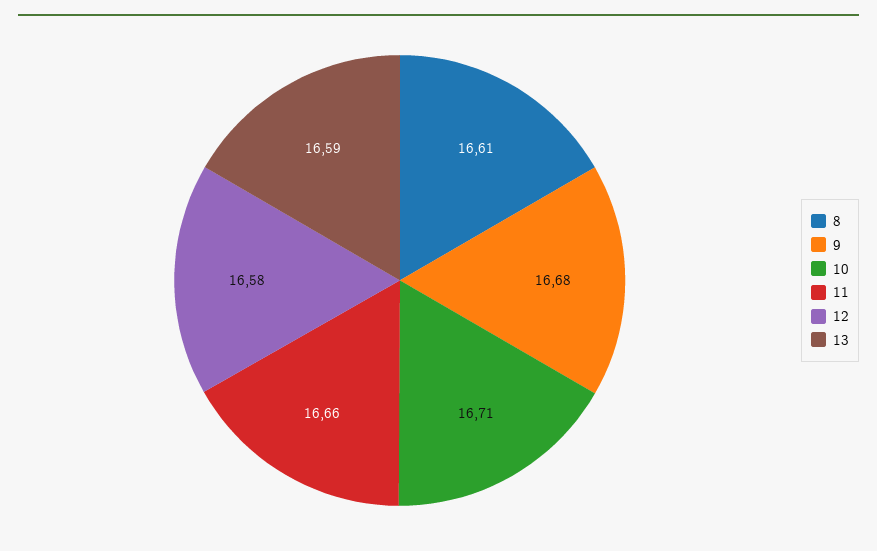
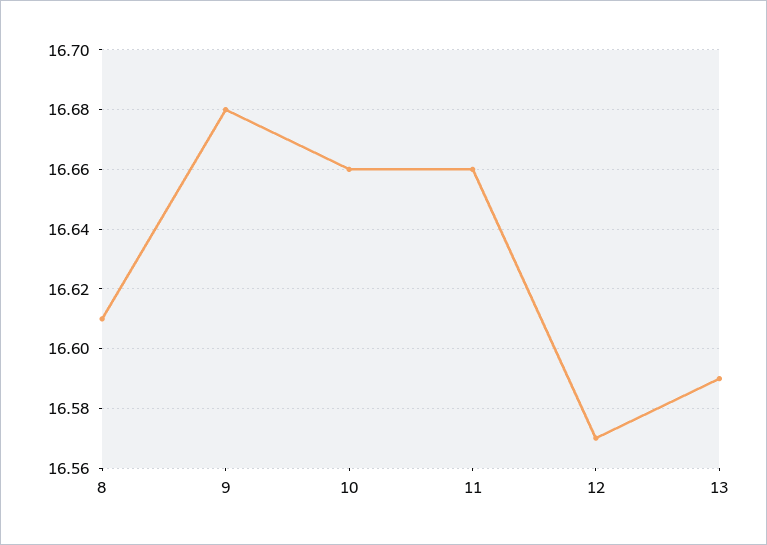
  {
    "8": 16.61,
    "9": 16.68,
-   "10": 16.71,
+   "10": 16.66,
    "11": 16.66,
-   "12": 16.58,
+   "12": 16.57,
    "13": 16.59
  }

